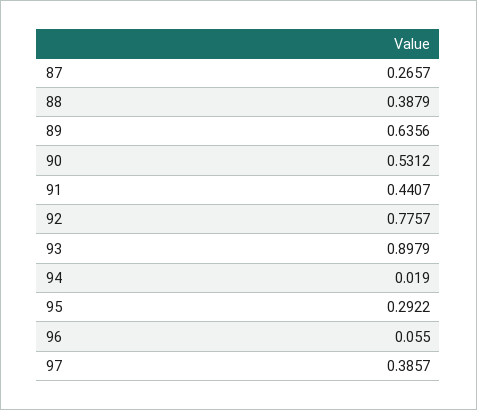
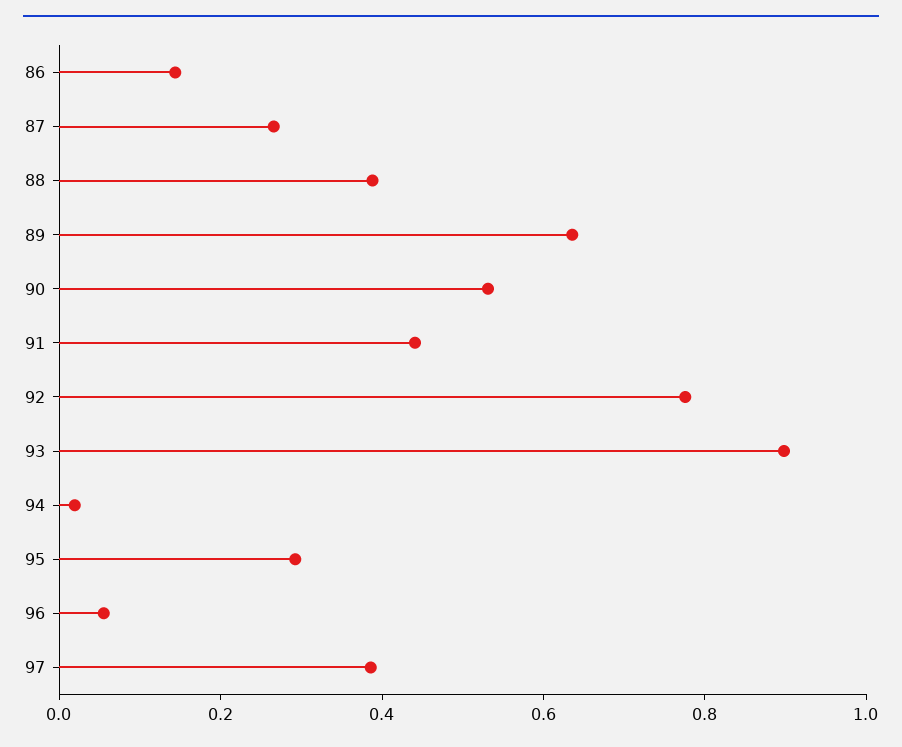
  {
    "87": 0.2657,
    "88": 0.3879,
    "89": 0.6356,
    "90": 0.5312,
    "91": 0.4407,
    "92": 0.7757,
    "93": 0.8979,
    "94": 0.019,
    "95": 0.2922,
    "96": 0.055,
-   "97": 0.3857
+   "97": 0.3857,
+   "86": 0.15
  }

